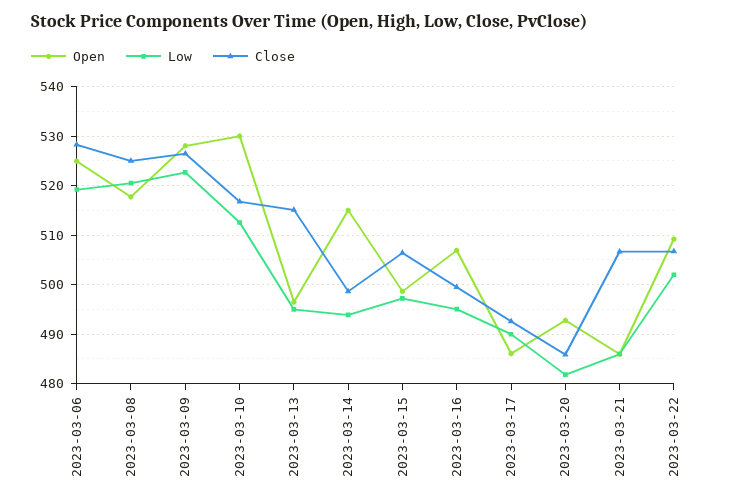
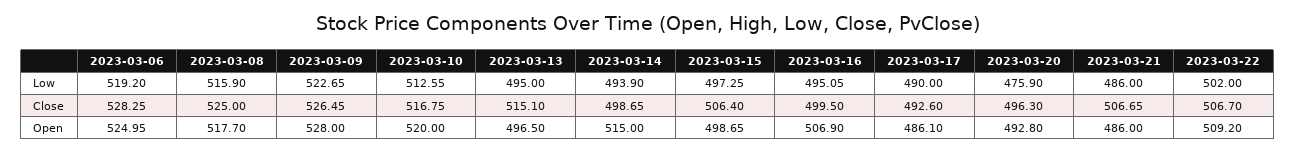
  {
    "Open": {
      "2023-03-06": 524.95,
      "2023-03-08": 517.7,
      "2023-03-09": 528,
-     "2023-03-10": 530,
+     "2023-03-10": 520,
      "2023-03-13": 496.5,
      "2023-03-14": 515,
      "2023-03-15": 498.65,
      "2023-03-16": 506.9,
      "2023-03-17": 486.1,
      "2023-03-20": 492.8,
      "2023-03-21": 486,
      "2023-03-22": 509.2
    },
    "Low": {
      "2023-03-06": 519.2,
-     "2023-03-08": 520,
+     "2023-03-08": 515.9,
      "2023-03-09": 522.65,
      "2023-03-10": 512.55,
      "2023-03-13": 495,
      "2023-03-14": 493.9,
      "2023-03-15": 497.25,
      "2023-03-16": 495.05,
      "2023-03-17": 490,
-     "2023-03-20": 482,
+     "2023-03-20": 475.9,
      "2023-03-21": 486,
      "2023-03-22": 502
    },
    "Close": {
      "2023-03-06": 528.25,
      "2023-03-08": 525,
      "2023-03-09": 526.45,
      "2023-03-10": 516.75,
      "2023-03-13": 515.1,
      "2023-03-14": 498.65,
      "2023-03-15": 506.4,
      "2023-03-16": 499.5,
      "2023-03-17": 492.6,
-     "2023-03-20": 486,
+     "2023-03-20": 496.3,
      "2023-03-21": 506.65,
      "2023-03-22": 506.7
    }
  }

